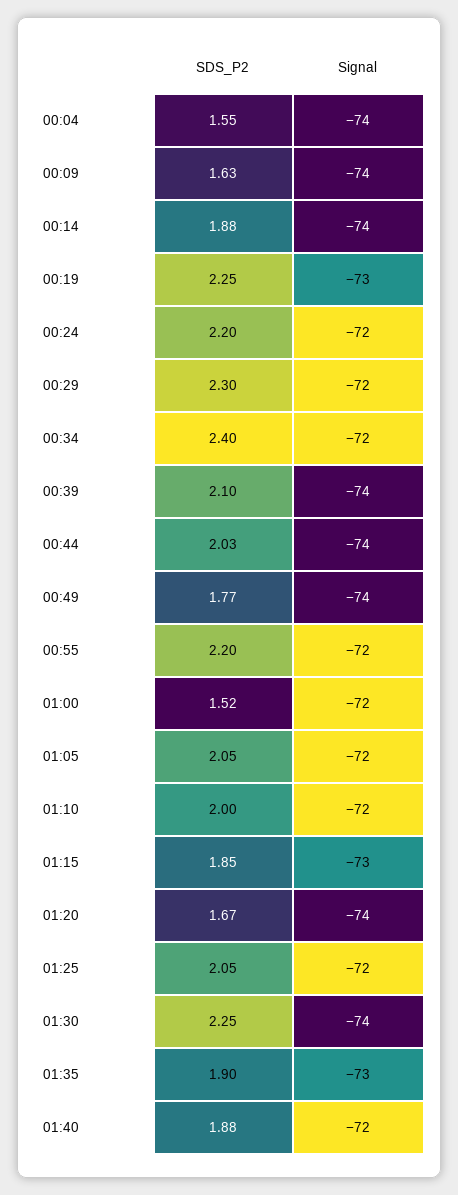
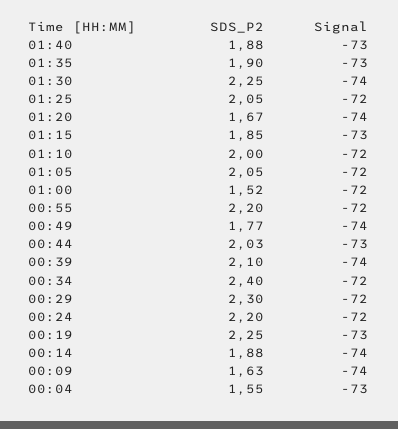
  {
    "SDS_P2": {
      "00:04": 1.55,
      "00:09": 1.63,
      "00:14": 1.88,
      "00:19": 2.25,
      "00:24": 2.2,
      "00:29": 2.3,
      "00:34": 2.4,
      "00:39": 2.1,
      "00:44": 2.03,
      "00:49": 1.77,
      "00:55": 2.2,
      "01:00": 1.52,
      "01:05": 2.05,
      "01:10": 2,
      "01:15": 1.85,
      "01:20": 1.67,
      "01:25": 2.05,
      "01:30": 2.25,
      "01:35": 1.9,
      "01:40": 1.88
    },
    "Signal": {
-     "00:04": -74,
+     "00:04": -73,
      "00:09": -74,
      "00:14": -74,
      "00:19": -73,
      "00:24": -72,
      "00:29": -72,
      "00:34": -72,
      "00:39": -74,
-     "00:44": -74,
+     "00:44": -73,
      "00:49": -74,
      "00:55": -72,
      "01:00": -72,
      "01:05": -72,
      "01:10": -72,
      "01:15": -73,
      "01:20": -74,
      "01:25": -72,
      "01:30": -74,
      "01:35": -73,
-     "01:40": -72
+     "01:40": -73
    }
  }

